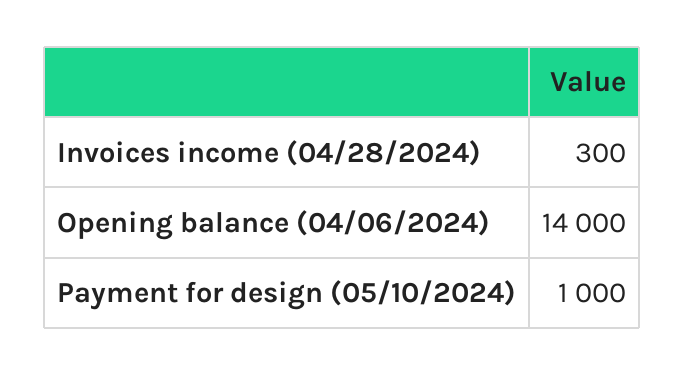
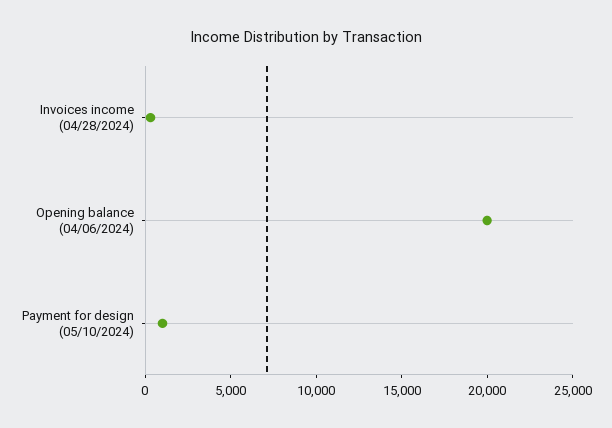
  {
    "Invoices income (04/28/2024)": 300,
-   "Opening balance (04/06/2024)": 14000,
+   "Opening balance (04/06/2024)": 20000,
    "Payment for design (05/10/2024)": 1000
  }

